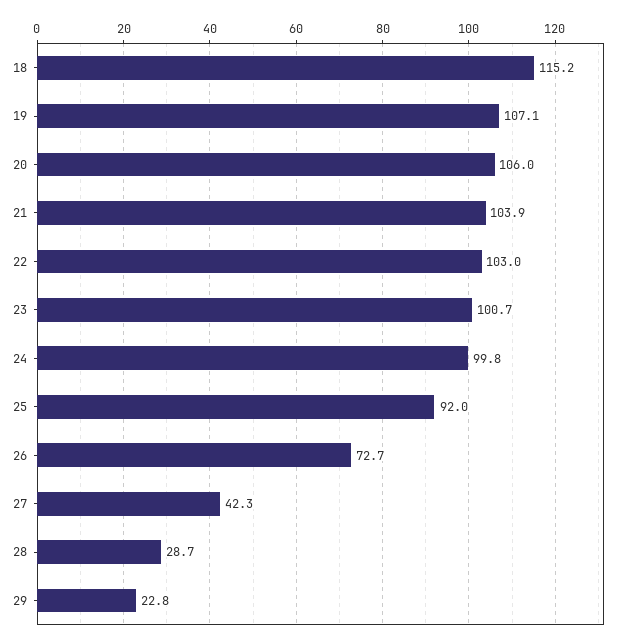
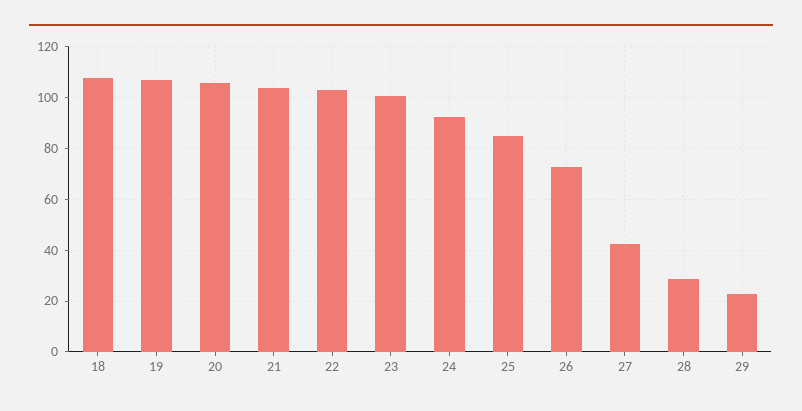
  {
-   "18": 115.2,
+   "18": 107.5,
    "19": 107.1,
    "20": 106,
    "21": 103.9,
    "22": 103,
    "23": 100.7,
-   "24": 99.8,
+   "24": 92.5,
-   "25": 92,
+   "25": 85,
    "26": 72.7,
    "27": 42.3,
    "28": 28.7,
    "29": 22.8
  }

